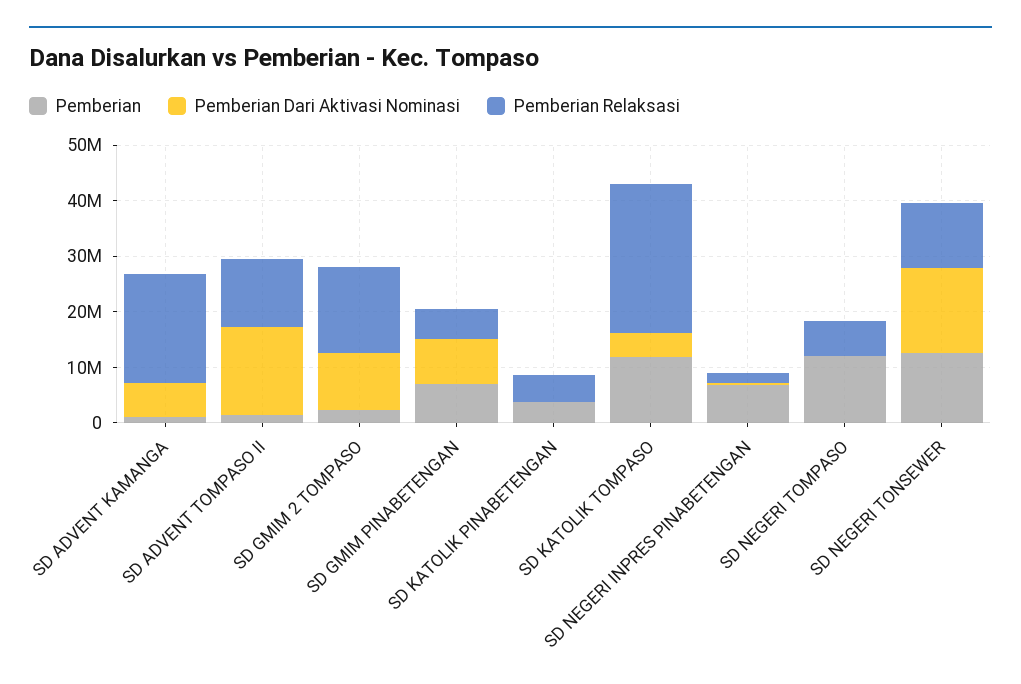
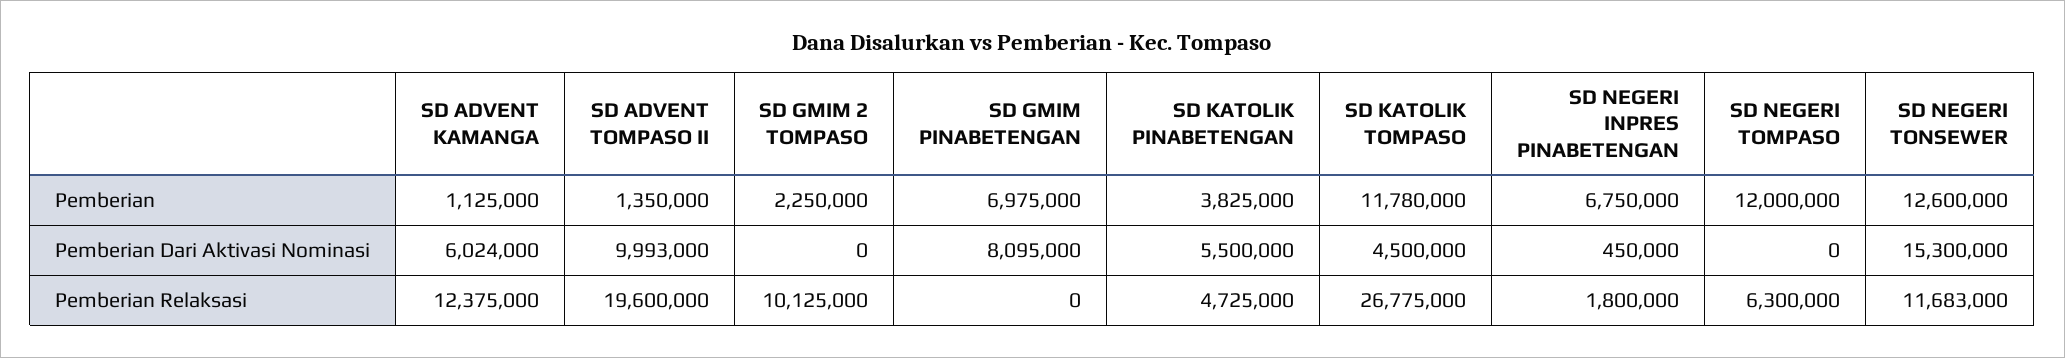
  {
    "Pemberian": {
      "SD ADVENT KAMANGA": 1125000,
      "SD ADVENT TOMPASO II": 1350000,
      "SD GMIM 2 TOMPASO": 2250000,
      "SD GMIM PINABETENGAN": 6975000,
      "SD KATOLIK PINABETENGAN": 3825000,
      "SD KATOLIK TOMPASO": 11780000,
      "SD NEGERI INPRES PINABETENGAN": 6750000,
      "SD NEGERI TOMPASO": 12000000,
      "SD NEGERI TONSEWER": 12600000
    },
    "Pemberian Dari Aktivasi Nominasi": {
      "SD ADVENT KAMANGA": 6024000,
-     "SD ADVENT TOMPASO II": 16000000,
+     "SD ADVENT TOMPASO II": 9993000,
-     "SD GMIM 2 TOMPASO": 10000000,
+     "SD GMIM 2 TOMPASO": 0,
      "SD GMIM PINABETENGAN": 8095000,
-     "SD KATOLIK PINABETENGAN": 0,
+     "SD KATOLIK PINABETENGAN": 5500000,
      "SD KATOLIK TOMPASO": 4500000,
      "SD NEGERI INPRES PINABETENGAN": 450000,
      "SD NEGERI TOMPASO": 0,
      "SD NEGERI TONSEWER": 15300000
    },
    "Pemberian Relaksasi": {
-     "SD ADVENT KAMANGA": 20000000,
+     "SD ADVENT KAMANGA": 12375000,
-     "SD ADVENT TOMPASO II": 12000000,
+     "SD ADVENT TOMPASO II": 19600000,
-     "SD GMIM 2 TOMPASO": 16000000,
+     "SD GMIM 2 TOMPASO": 10125000,
-     "SD GMIM PINABETENGAN": 6000000,
+     "SD GMIM PINABETENGAN": 0,
      "SD KATOLIK PINABETENGAN": 4725000,
      "SD KATOLIK TOMPASO": 26775000,
      "SD NEGERI INPRES PINABETENGAN": 1800000,
      "SD NEGERI TOMPASO": 6300000,
      "SD NEGERI TONSEWER": 11683000
    }
  }

